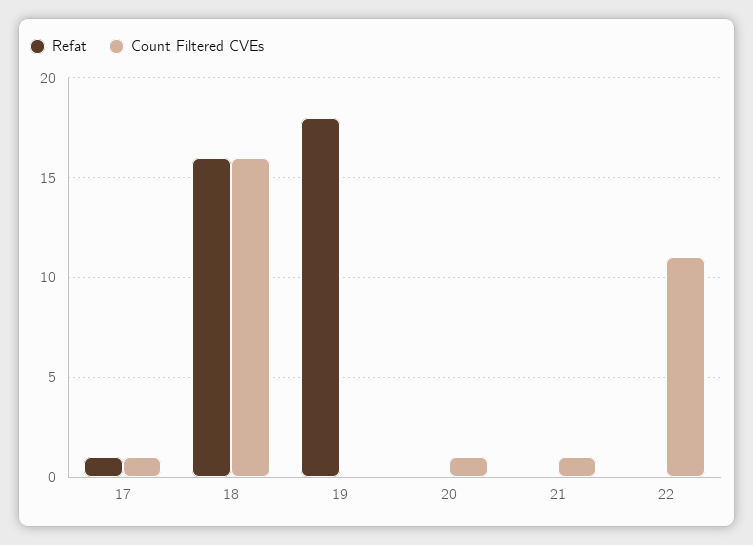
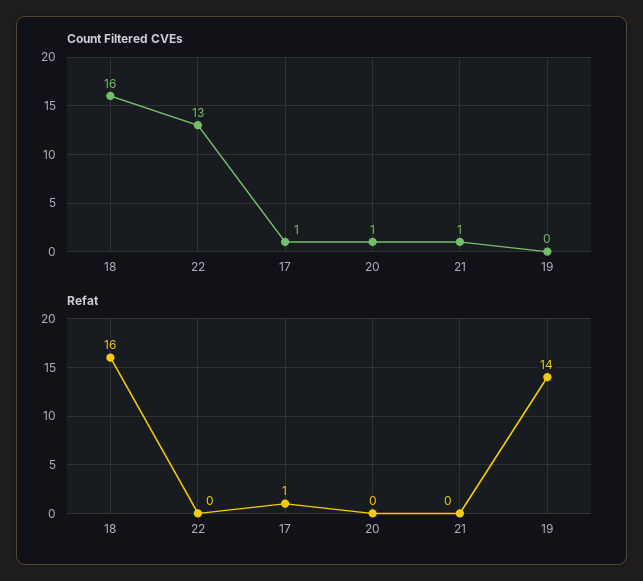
  {
    "Refat": {
      "17": 1,
      "18": 16,
-     "19": 18,
+     "19": 14,
      "20": 0,
      "21": 0,
      "22": 0
    },
    "Count Filtered CVEs": {
      "17": 1,
      "18": 16,
      "19": 0,
      "20": 1,
      "21": 1,
-     "22": 11
+     "22": 13
    }
  }

